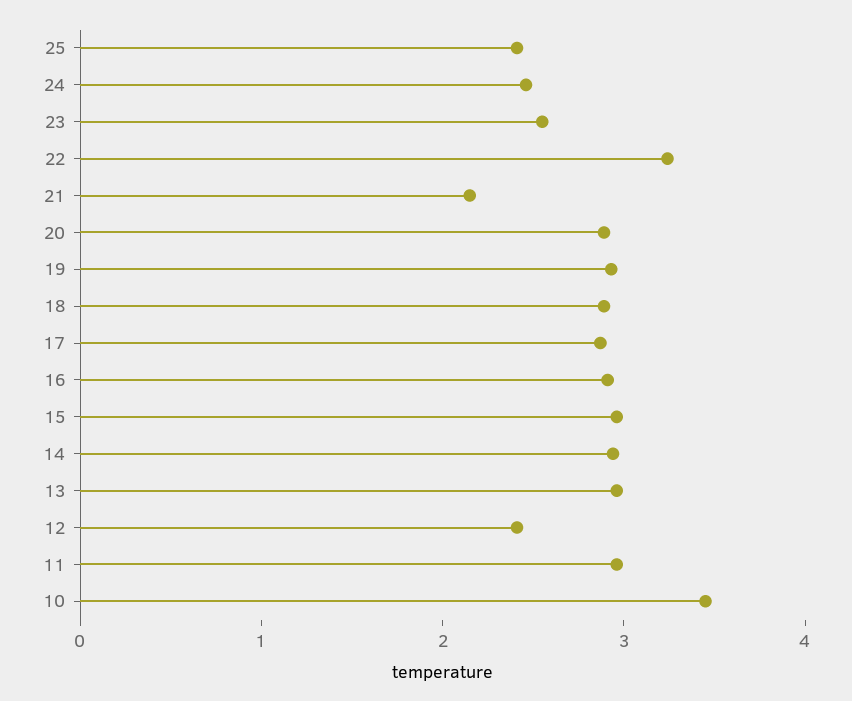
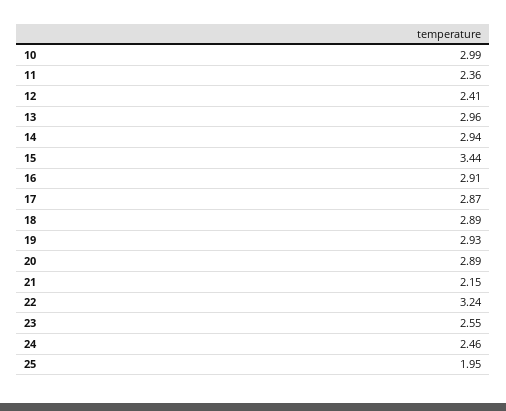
  {
-   "25": 2.4,
+   "25": 1.95,
    "24": 2.46,
    "23": 2.55,
    "22": 3.24,
    "21": 2.15,
    "20": 2.89,
    "19": 2.93,
    "18": 2.89,
    "17": 2.87,
    "16": 2.91,
-   "15": 3,
+   "15": 3.44,
    "14": 2.94,
    "13": 2.96,
    "12": 2.41,
-   "11": 3,
+   "11": 2.36,
-   "10": 3.4
+   "10": 2.99
  }

